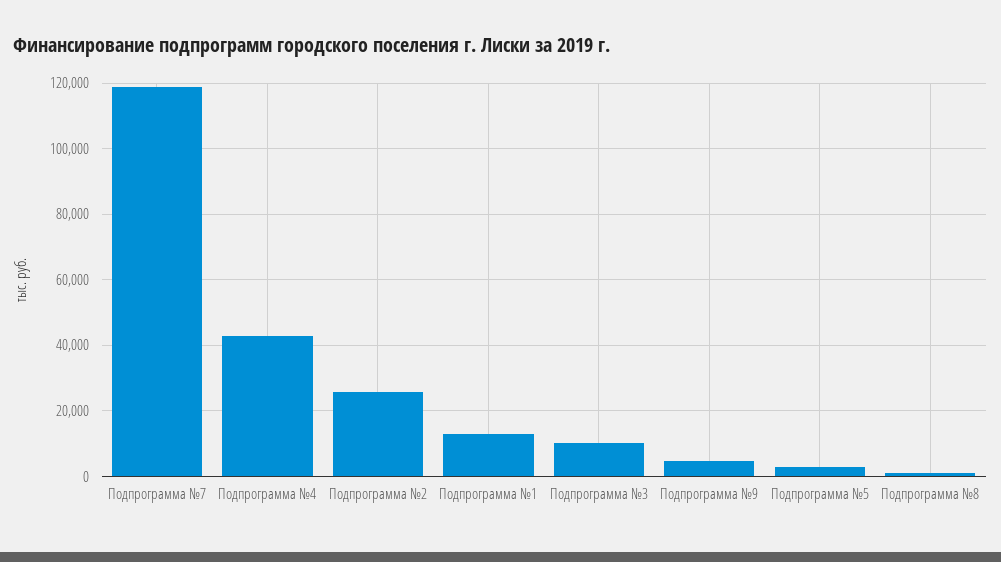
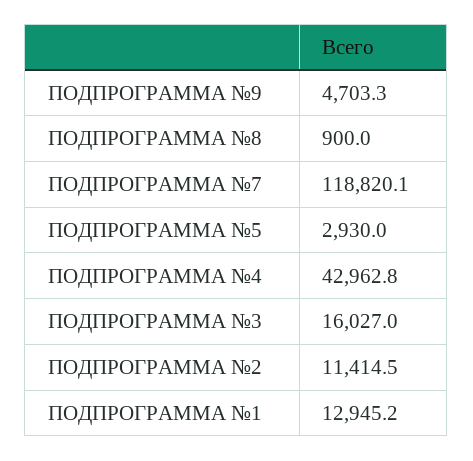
  {
    "Подпрограмма №7": 118820.1,
    "Подпрограмма №4": 42962.8,
-   "Подпрограмма №2": 26000,
+   "Подпрограмма №2": 11414.5,
    "Подпрограмма №1": 12945.2,
-   "Подпрограмма №3": 10000,
+   "Подпрограмма №3": 16027,
    "Подпрограмма №9": 4703.3,
    "Подпрограмма №5": 2930,
    "Подпрограмма №8": 900
  }

